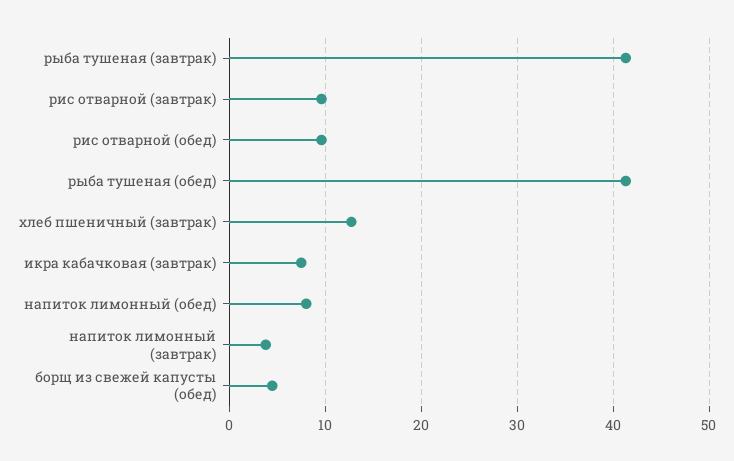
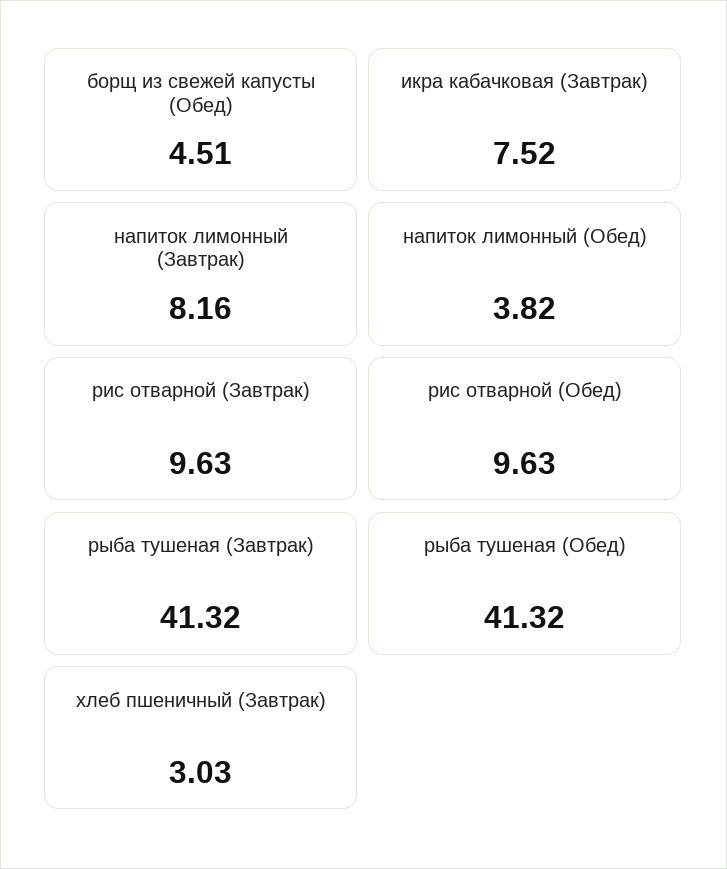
  {
    "рыба тушеная (завтрак)": 41.32,
    "рис отварной (завтрак)": 9.63,
    "рис отварной (обед)": 9.63,
    "рыба тушеная (обед)": 41.32,
-   "хлеб пшеничный (завтрак)": 13,
+   "хлеб пшеничный (завтрак)": 3.03,
    "икра кабачковая (завтрак)": 7.52,
-   "напиток лимонный (обед)": 8,
+   "напиток лимонный (обед)": 3.82,
-   "напиток лимонный (завтрак)": 4,
+   "напиток лимонный (завтрак)": 8.16,
    "борщ из свежей капусты (обед)": 4.51
  }

